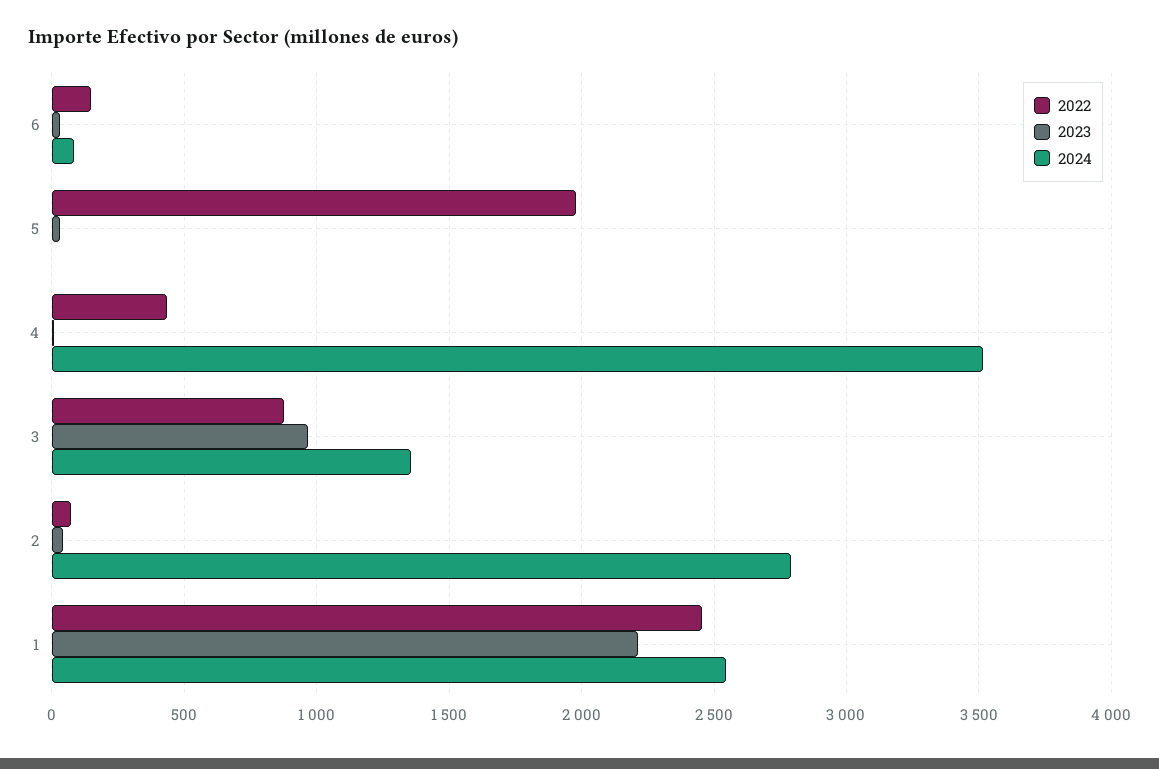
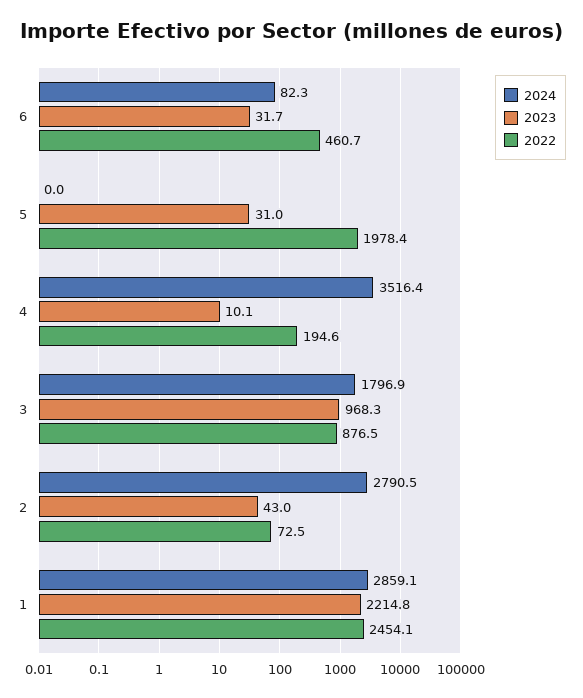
  {
    "2022": {
-     "6": 150,
+     "6": 460.7,
      "5": 1978.4,
-     "4": 450,
+     "4": 194.6,
      "3": 876.5,
      "2": 72.5,
      "1": 2454.1
    },
    "2023": {
      "6": 31.7,
      "5": 31,
      "4": 10.1,
      "3": 968.3,
      "2": 43,
      "1": 2214.8
    },
    "2024": {
      "6": 82.3,
      "5": 0,
      "4": 3516.4,
-     "3": 1350,
+     "3": 1796.9,
      "2": 2790.5,
-     "1": 2550
+     "1": 2859.1
    }
  }

